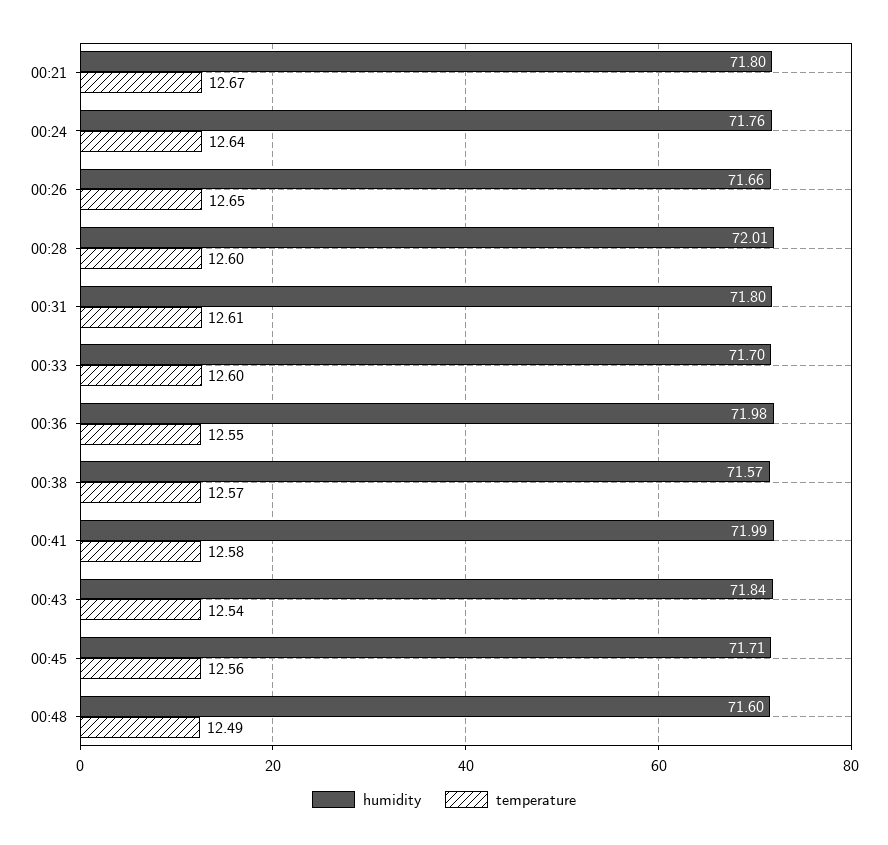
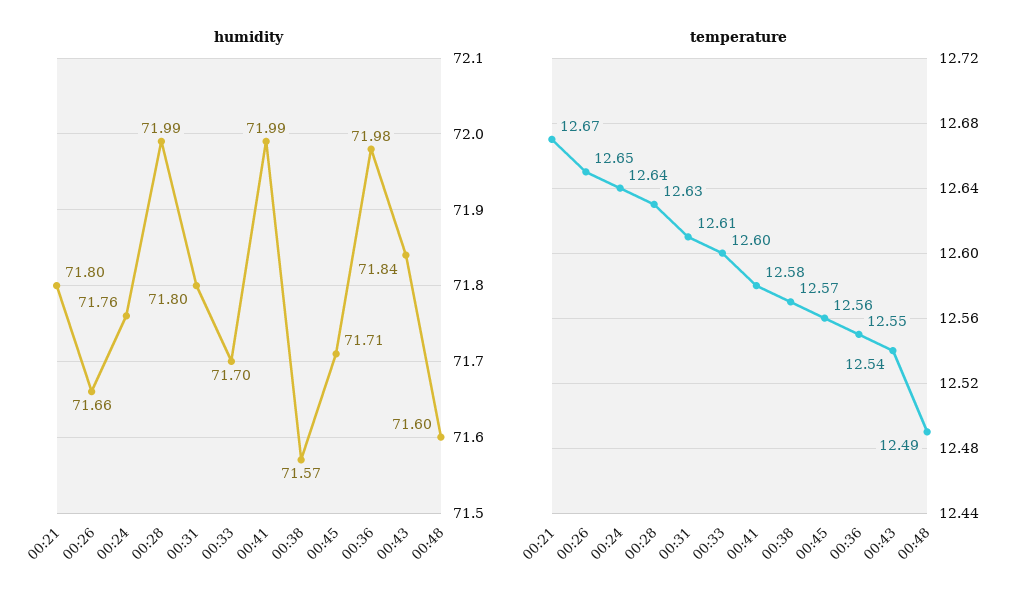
  {
    "humidity": {
      "00:21": 71.8,
      "00:24": 71.76,
      "00:26": 71.66,
-     "00:28": 72.01,
+     "00:28": 71.99,
      "00:31": 71.8,
      "00:33": 71.7,
      "00:36": 71.98,
      "00:38": 71.57,
      "00:41": 71.99,
      "00:43": 71.84,
      "00:45": 71.71,
      "00:48": 71.6
    },
    "temperature": {
      "00:21": 12.67,
      "00:24": 12.64,
      "00:26": 12.65,
-     "00:28": 12.6,
+     "00:28": 12.63,
      "00:31": 12.61,
      "00:33": 12.6,
      "00:36": 12.55,
      "00:38": 12.57,
      "00:41": 12.58,
      "00:43": 12.54,
      "00:45": 12.56,
      "00:48": 12.49
    }
  }

